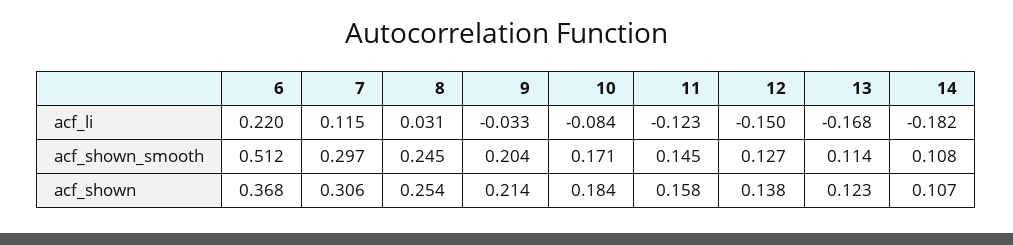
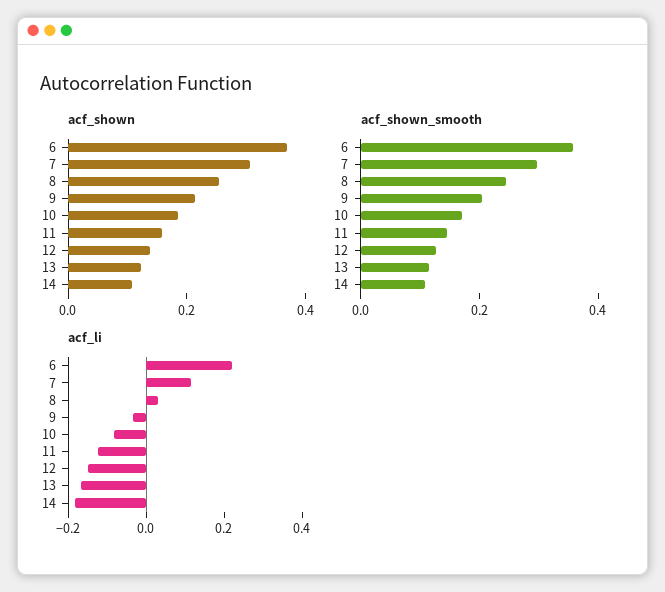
  {
    "acf_li": {
      "6": 0.22,
      "7": 0.115,
      "8": 0.031,
      "9": -0.033,
      "10": -0.084,
      "11": -0.123,
      "12": -0.15,
      "13": -0.168,
      "14": -0.182
    },
    "acf_shown_smooth": {
-     "6": 0.512,
+     "6": 0.35,
      "7": 0.297,
      "8": 0.245,
      "9": 0.204,
      "10": 0.171,
      "11": 0.145,
      "12": 0.127,
      "13": 0.114,
      "14": 0.108
    },
    "acf_shown": {
      "6": 0.368,
      "7": 0.306,
      "8": 0.254,
      "9": 0.214,
      "10": 0.184,
      "11": 0.158,
      "12": 0.138,
      "13": 0.123,
      "14": 0.107
    }
  }

